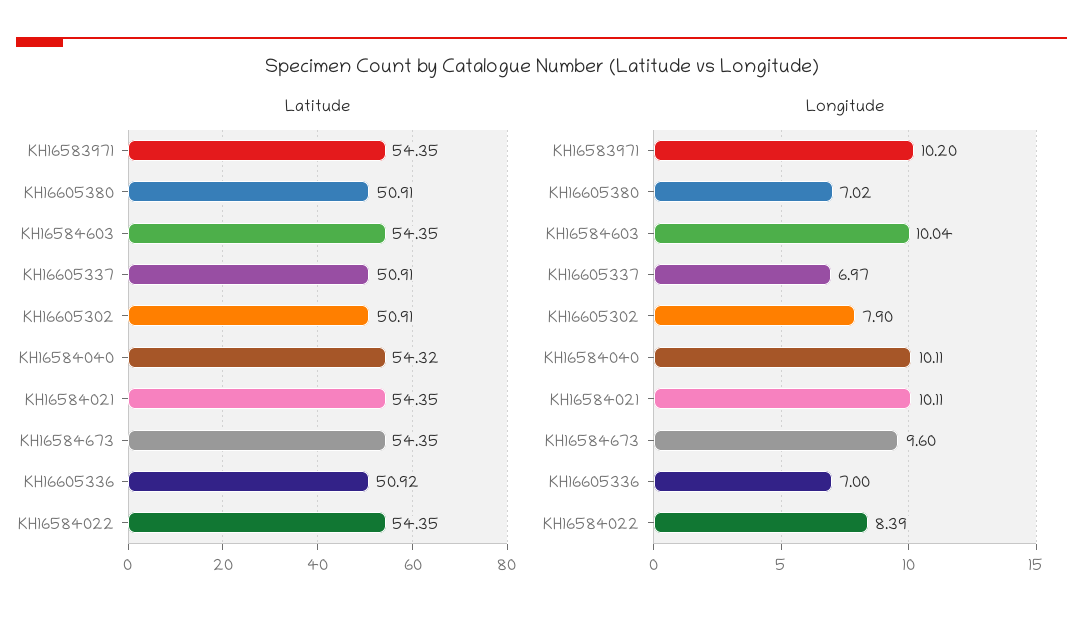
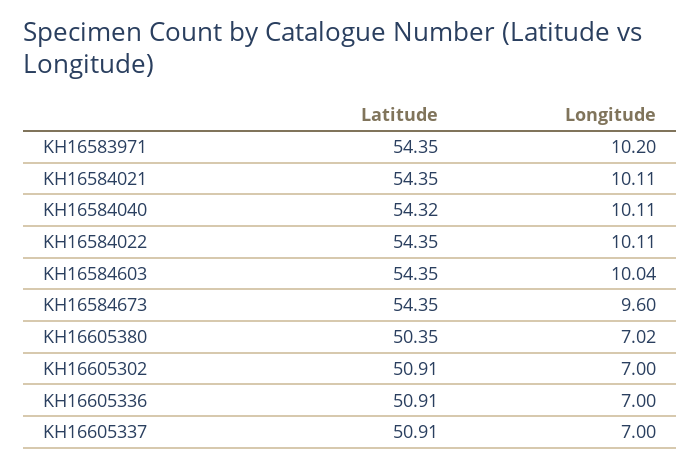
  {
    "Latitude": {
      "KH16583971": 54.35,
-     "KH16605380": 50.91,
+     "KH16605380": 50.35,
      "KH16584603": 54.35,
      "KH16605337": 50.91,
      "KH16605302": 50.91,
      "KH16584040": 54.32,
      "KH16584021": 54.35,
      "KH16584673": 54.35,
-     "KH16605336": 50.92,
+     "KH16605336": 50.91,
      "KH16584022": 54.35
    },
    "Longitude": {
      "KH16583971": 10.2,
      "KH16605380": 7.02,
      "KH16584603": 10.04,
-     "KH16605337": 6.97,
+     "KH16605337": 7,
-     "KH16605302": 7.9,
+     "KH16605302": 7,
      "KH16584040": 10.11,
      "KH16584021": 10.11,
      "KH16584673": 9.6,
      "KH16605336": 7,
-     "KH16584022": 8.39
+     "KH16584022": 10.11
    }
  }

